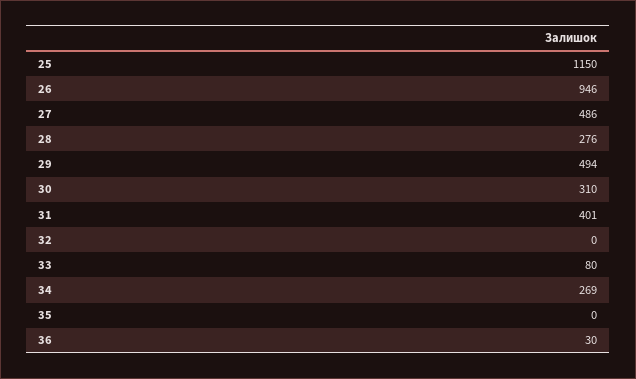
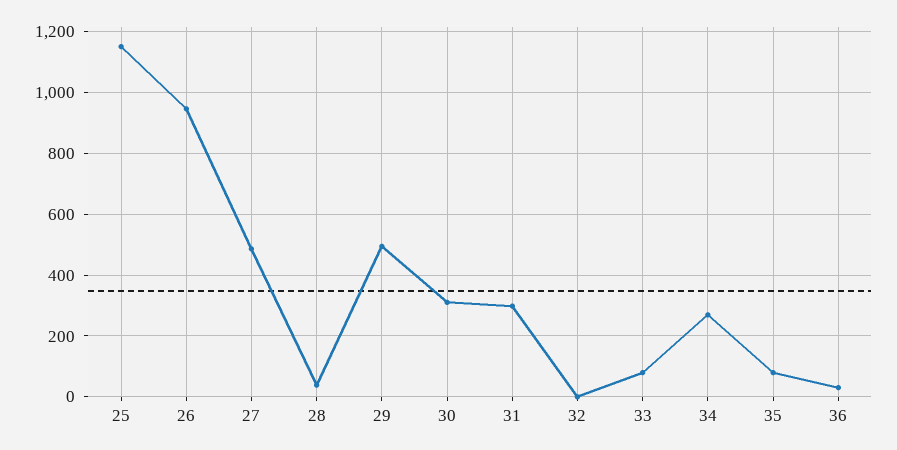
  {
    "25": 1150,
    "26": 946,
    "27": 486,
-   "28": 276,
+   "28": 40,
    "29": 494,
    "30": 310,
-   "31": 401,
+   "31": 300,
    "32": 0,
    "33": 80,
    "34": 269,
-   "35": 0,
+   "35": 80,
    "36": 30
  }

